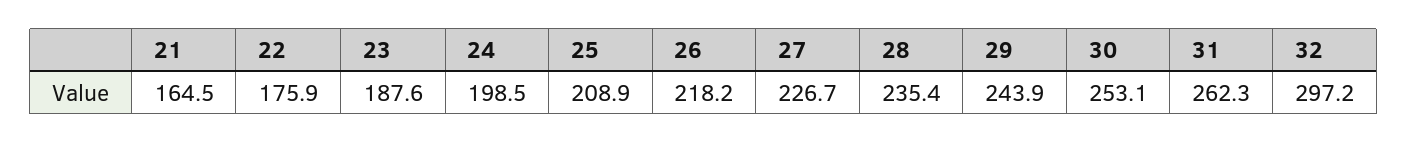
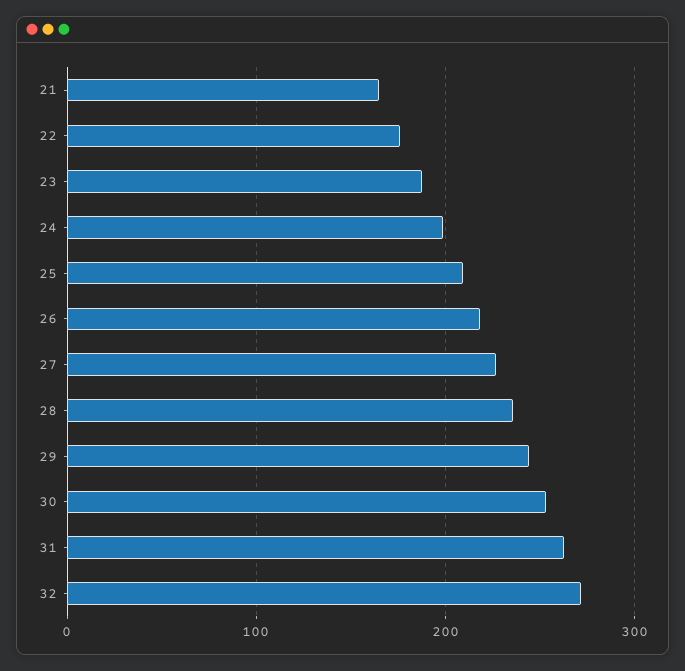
  {
    "21": 164.5,
    "22": 175.9,
    "23": 187.6,
    "24": 198.5,
    "25": 208.9,
    "26": 218.2,
    "27": 226.7,
    "28": 235.4,
    "29": 243.9,
    "30": 253.1,
    "31": 262.3,
-   "32": 297.2
+   "32": 270
  }

